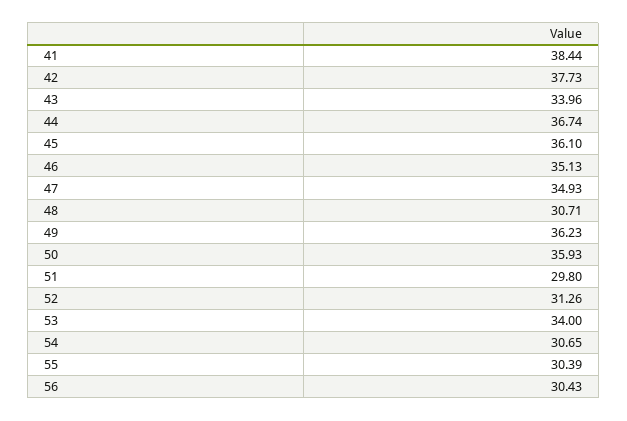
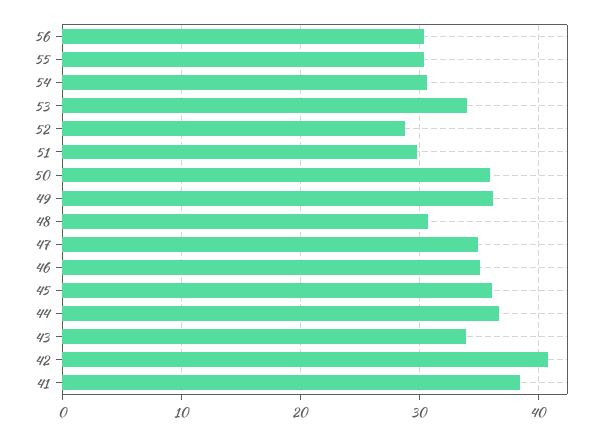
  {
    "41": 38.44,
-   "42": 37.73,
+   "42": 41,
    "43": 33.96,
    "44": 36.74,
    "45": 36.1,
    "46": 35.13,
    "47": 34.93,
    "48": 30.71,
    "49": 36.23,
    "50": 35.93,
    "51": 29.8,
-   "52": 31.26,
+   "52": 29,
    "53": 34,
    "54": 30.65,
    "55": 30.39,
    "56": 30.43
  }

